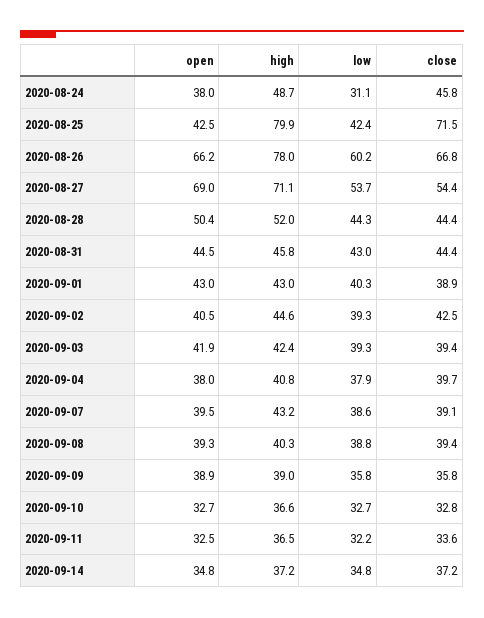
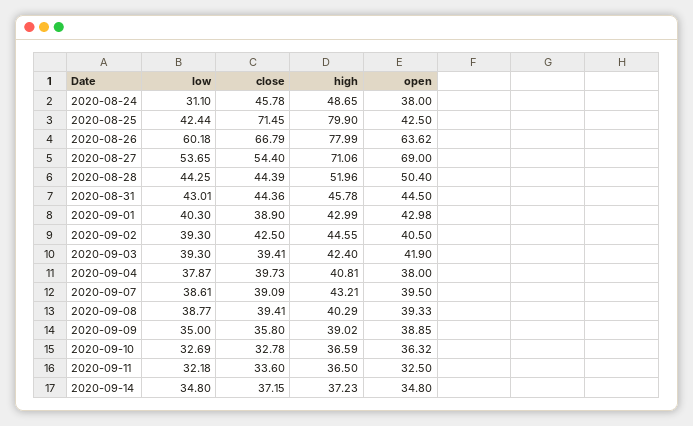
  {
    "open": {
      "2020-08-24": 38,
      "2020-08-25": 42.5,
-     "2020-08-26": 66.2,
+     "2020-08-26": 63.62,
      "2020-08-27": 69,
      "2020-08-28": 50.4,
      "2020-08-31": 44.5,
      "2020-09-01": 42.98,
      "2020-09-02": 40.5,
      "2020-09-03": 41.9,
      "2020-09-04": 38,
      "2020-09-07": 39.5,
      "2020-09-08": 39.33,
      "2020-09-09": 38.85,
-     "2020-09-10": 32.7,
+     "2020-09-10": 36.32,
      "2020-09-11": 32.5,
      "2020-09-14": 34.8
    },
    "high": {
      "2020-08-24": 48.65,
      "2020-08-25": 79.9,
      "2020-08-26": 77.99,
      "2020-08-27": 71.06,
      "2020-08-28": 51.96,
      "2020-08-31": 45.78,
      "2020-09-01": 42.99,
      "2020-09-02": 44.55,
      "2020-09-03": 42.4,
      "2020-09-04": 40.81,
      "2020-09-07": 43.21,
      "2020-09-08": 40.29,
      "2020-09-09": 39.02,
      "2020-09-10": 36.59,
      "2020-09-11": 36.5,
      "2020-09-14": 37.23
    },
    "low": {
      "2020-08-24": 31.1,
      "2020-08-25": 42.44,
      "2020-08-26": 60.18,
      "2020-08-27": 53.65,
      "2020-08-28": 44.25,
      "2020-08-31": 43.01,
      "2020-09-01": 40.3,
      "2020-09-02": 39.3,
      "2020-09-03": 39.3,
      "2020-09-04": 37.87,
      "2020-09-07": 38.61,
      "2020-09-08": 38.77,
-     "2020-09-09": 35.8,
+     "2020-09-09": 35,
      "2020-09-10": 32.69,
      "2020-09-11": 32.18,
      "2020-09-14": 34.8
    },
    "close": {
      "2020-08-24": 45.78,
      "2020-08-25": 71.45,
      "2020-08-26": 66.79,
      "2020-08-27": 54.4,
      "2020-08-28": 44.39,
      "2020-08-31": 44.36,
      "2020-09-01": 38.9,
      "2020-09-02": 42.5,
      "2020-09-03": 39.41,
      "2020-09-04": 39.73,
      "2020-09-07": 39.09,
      "2020-09-08": 39.41,
      "2020-09-09": 35.8,
      "2020-09-10": 32.78,
      "2020-09-11": 33.6,
      "2020-09-14": 37.15
    }
  }

